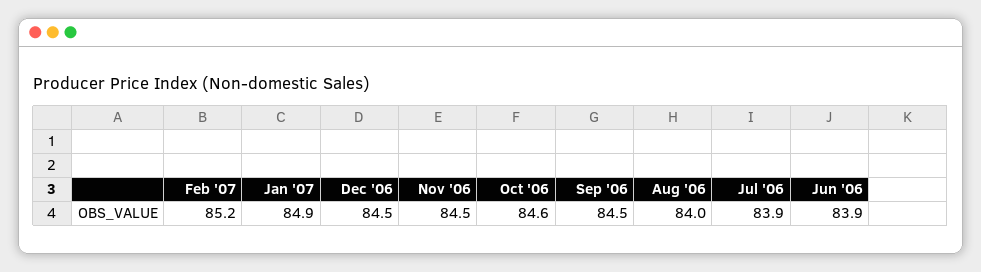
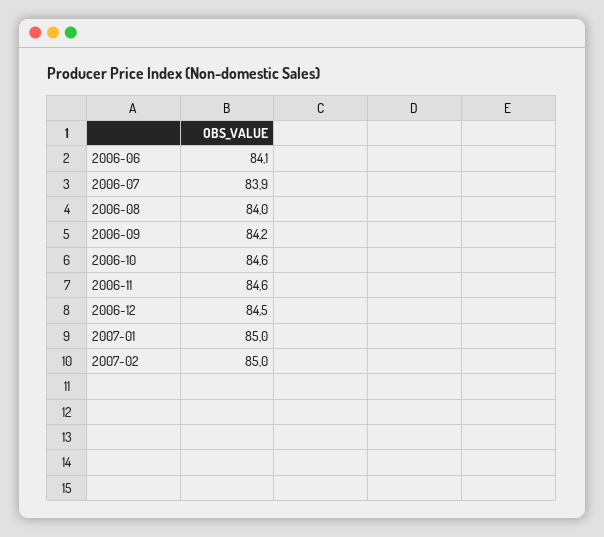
  {
-   "Feb '07": 85.2,
+   "Feb '07": 85,
-   "Jan '07": 84.9,
+   "Jan '07": 85,
    "Dec '06": 84.5,
-   "Nov '06": 84.5,
+   "Nov '06": 84.6,
    "Oct '06": 84.6,
-   "Sep '06": 84.5,
+   "Sep '06": 84.2,
    "Aug '06": 84,
    "Jul '06": 83.9,
-   "Jun '06": 83.9
+   "Jun '06": 84.1
  }

